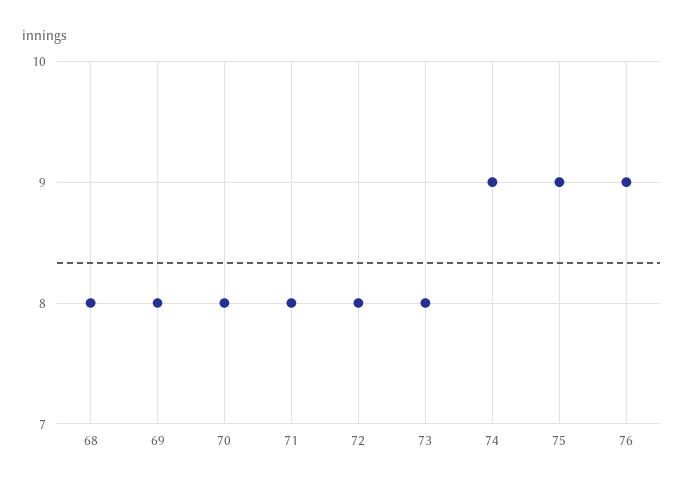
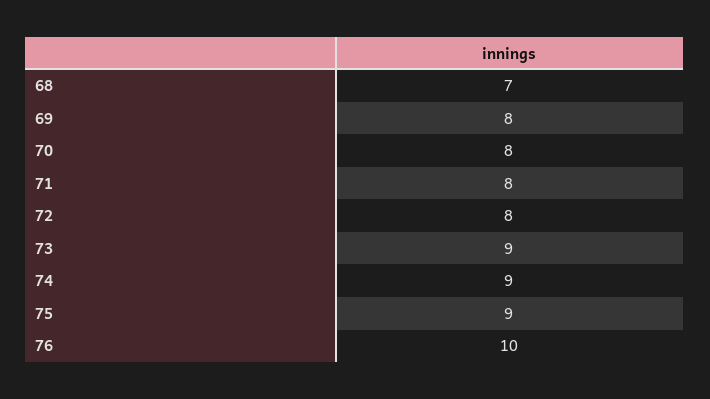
  {
-   "68": 8,
+   "68": 7,
    "69": 8,
    "70": 8,
    "71": 8,
    "72": 8,
-   "73": 8,
+   "73": 9,
    "74": 9,
    "75": 9,
-   "76": 9
+   "76": 10
  }

